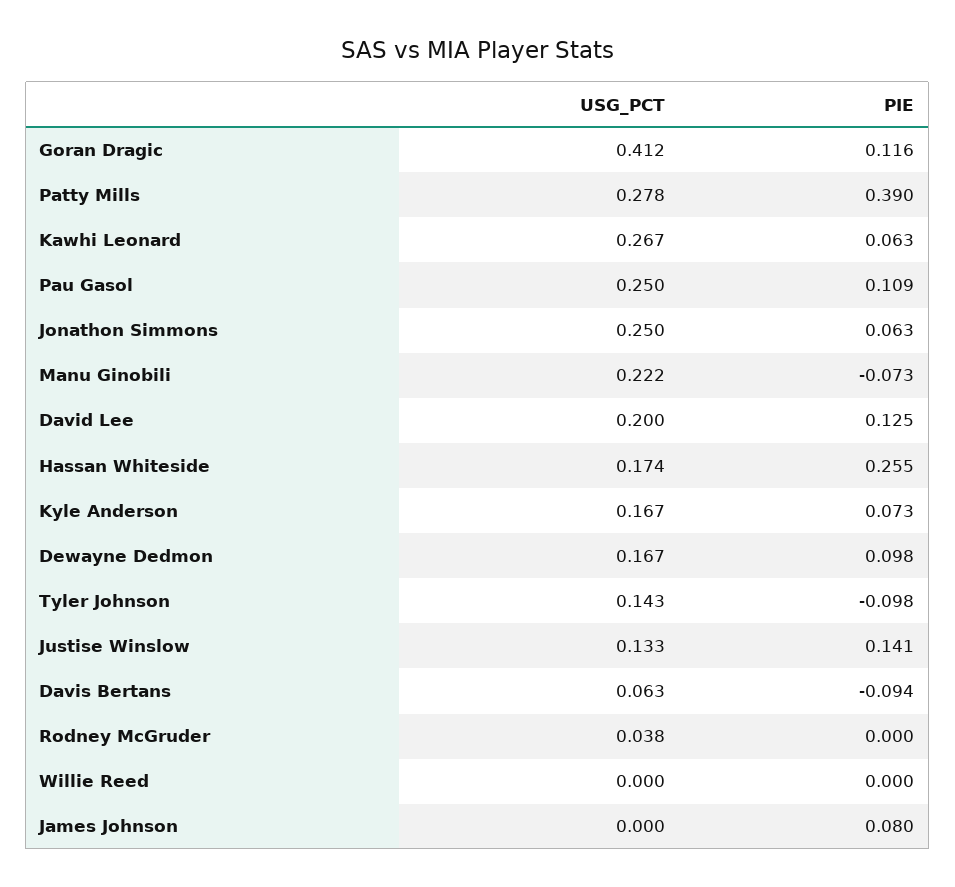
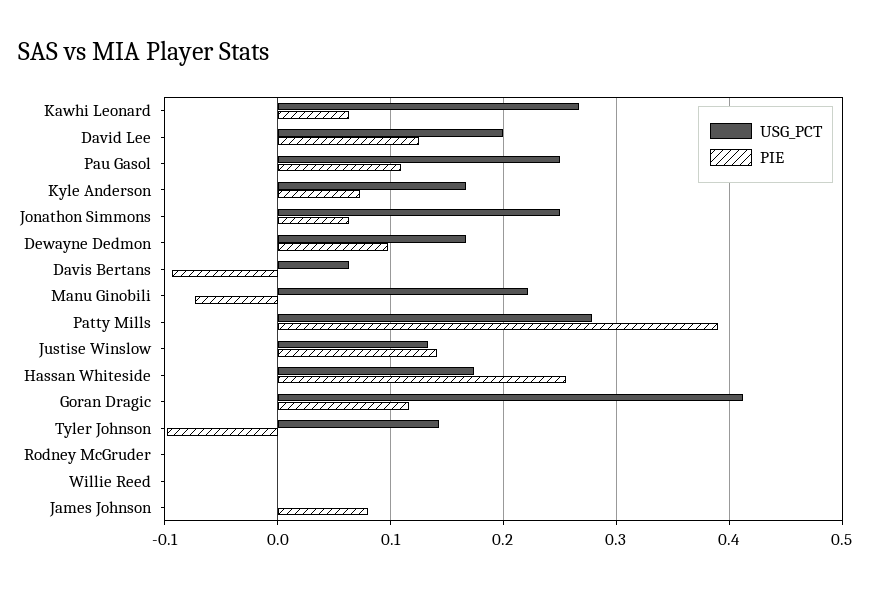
  {
    "USG_PCT": {
      "Goran Dragic": 0.412,
      "Patty Mills": 0.278,
      "Kawhi Leonard": 0.267,
      "Pau Gasol": 0.25,
      "Jonathon Simmons": 0.25,
      "Manu Ginobili": 0.222,
      "David Lee": 0.2,
      "Hassan Whiteside": 0.174,
      "Kyle Anderson": 0.167,
      "Dewayne Dedmon": 0.167,
      "Tyler Johnson": 0.143,
      "Justise Winslow": 0.133,
      "Davis Bertans": 0.063,
-     "Rodney McGruder": 0.038,
+     "Rodney McGruder": 0,
      "Willie Reed": 0,
      "James Johnson": 0
    },
    "PIE": {
      "Goran Dragic": 0.116,
      "Patty Mills": 0.39,
      "Kawhi Leonard": 0.063,
      "Pau Gasol": 0.109,
      "Jonathon Simmons": 0.063,
      "Manu Ginobili": -0.073,
      "David Lee": 0.125,
      "Hassan Whiteside": 0.255,
      "Kyle Anderson": 0.073,
      "Dewayne Dedmon": 0.098,
      "Tyler Johnson": -0.098,
      "Justise Winslow": 0.141,
      "Davis Bertans": -0.094,
      "Rodney McGruder": 0,
      "Willie Reed": 0,
      "James Johnson": 0.08
    }
  }

